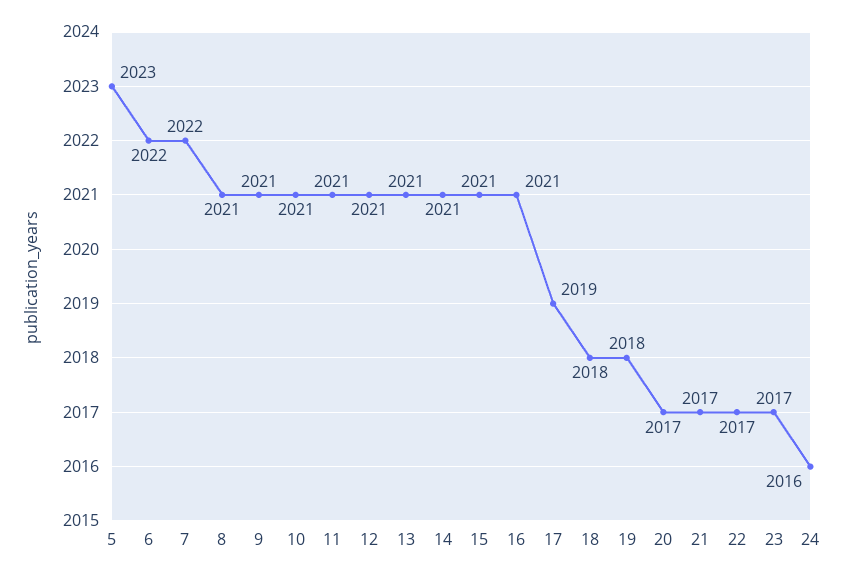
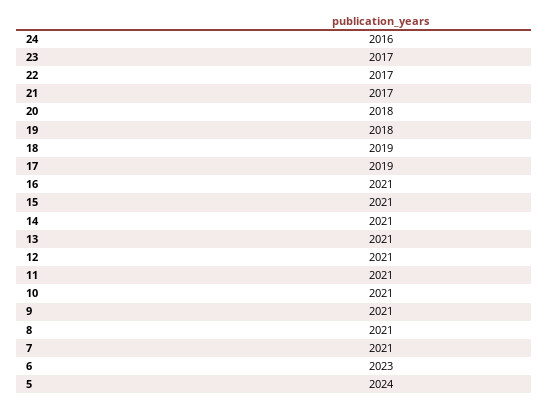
  {
-   "5": 2023,
+   "5": 2024,
-   "6": 2022,
+   "6": 2023,
-   "7": 2022,
+   "7": 2021,
    "8": 2021,
    "9": 2021,
    "10": 2021,
    "11": 2021,
    "12": 2021,
    "13": 2021,
    "14": 2021,
    "15": 2021,
    "16": 2021,
    "17": 2019,
-   "18": 2018,
+   "18": 2019,
    "19": 2018,
-   "20": 2017,
+   "20": 2018,
    "21": 2017,
    "22": 2017,
    "23": 2017,
    "24": 2016
  }

